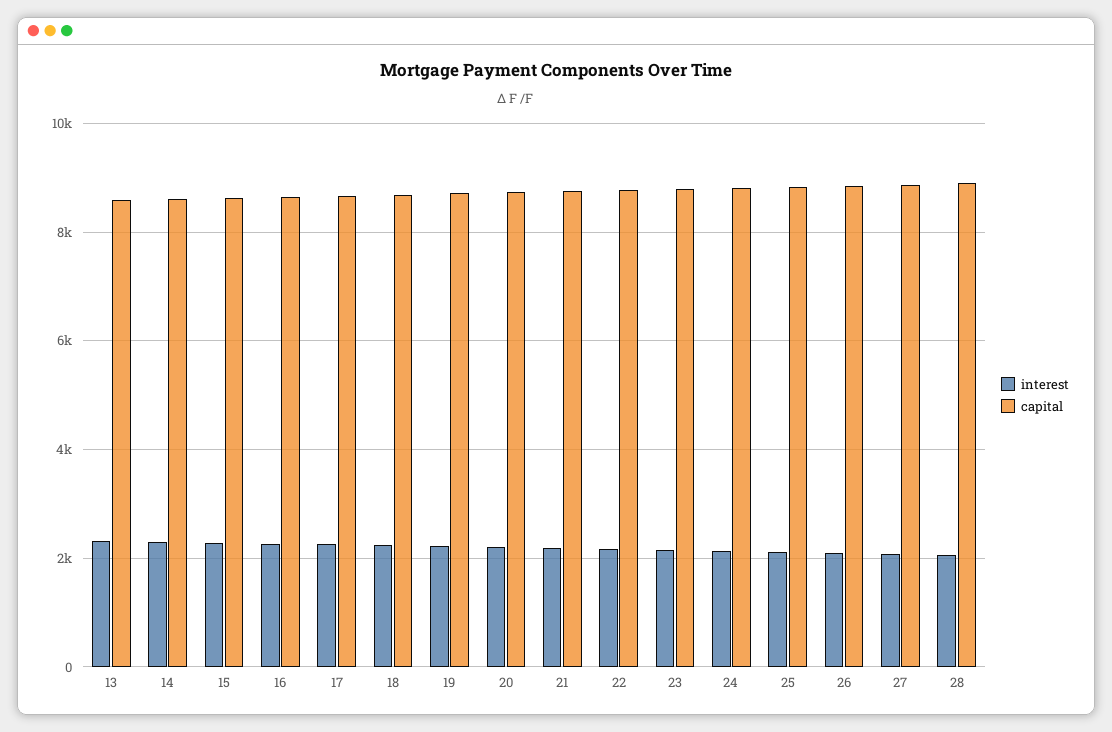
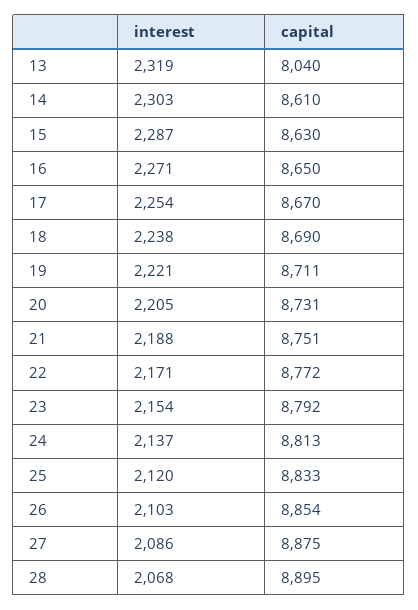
  {
    "interest": {
      "13": 2319,
      "14": 2303,
      "15": 2287,
      "16": 2271,
      "17": 2254,
      "18": 2238,
      "19": 2221,
      "20": 2205,
      "21": 2188,
      "22": 2171,
      "23": 2154,
      "24": 2137,
      "25": 2120,
      "26": 2103,
      "27": 2086,
      "28": 2068
    },
    "capital": {
-     "13": 8600,
+     "13": 8040,
      "14": 8610,
      "15": 8630,
      "16": 8650,
      "17": 8670,
      "18": 8690,
      "19": 8711,
      "20": 8731,
      "21": 8751,
      "22": 8772,
      "23": 8792,
      "24": 8813,
      "25": 8833,
      "26": 8854,
      "27": 8875,
      "28": 8895
    }
  }

